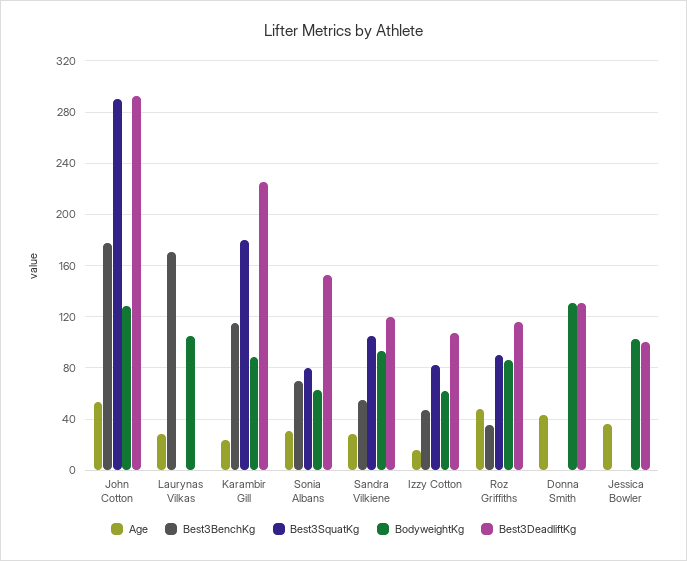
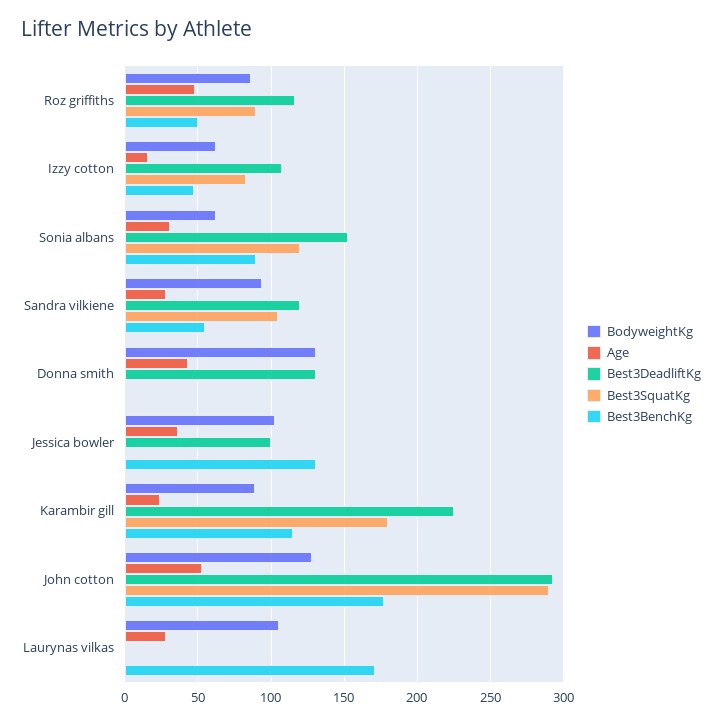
  {
    "Age": {
      "John Cotton": 55,
      "Laurynas Vilkas": 30,
      "Karambir Gill": 25,
      "Sonia Albans": 30,
      "Sandra Vilkiene": 30,
      "Izzy Cotton": 15,
      "Roz Griffiths": 50,
      "Donna Smith": 45,
      "Jessica Bowler": 35
    },
    "Best3BenchKg": {
      "John Cotton": 180,
      "Laurynas Vilkas": 170,
      "Karambir Gill": 115,
-     "Sonia Albans": 70,
+     "Sonia Albans": 90,
      "Sandra Vilkiene": 55,
      "Izzy Cotton": 50,
-     "Roz Griffiths": 35,
+     "Roz Griffiths": 50,
      "Donna Smith": 0,
-     "Jessica Bowler": 0
+     "Jessica Bowler": 130
    },
    "Best3SquatKg": {
      "John Cotton": 290,
      "Laurynas Vilkas": 0,
      "Karambir Gill": 180,
-     "Sonia Albans": 80,
+     "Sonia Albans": 120,
      "Sandra Vilkiene": 105,
      "Izzy Cotton": 85,
      "Roz Griffiths": 90,
      "Donna Smith": 0,
      "Jessica Bowler": 0
    },
    "BodyweightKg": {
      "John Cotton": 130,
      "Laurynas Vilkas": 105,
      "Karambir Gill": 90,
      "Sonia Albans": 65,
      "Sandra Vilkiene": 95,
      "Izzy Cotton": 60,
      "Roz Griffiths": 85,
      "Donna Smith": 130,
      "Jessica Bowler": 100
    },
    "Best3DeadliftKg": {
      "John Cotton": 295,
      "Laurynas Vilkas": 0,
      "Karambir Gill": 225,
      "Sonia Albans": 155,
      "Sandra Vilkiene": 120,
      "Izzy Cotton": 110,
      "Roz Griffiths": 115,
      "Donna Smith": 130,
      "Jessica Bowler": 100
    }
  }

